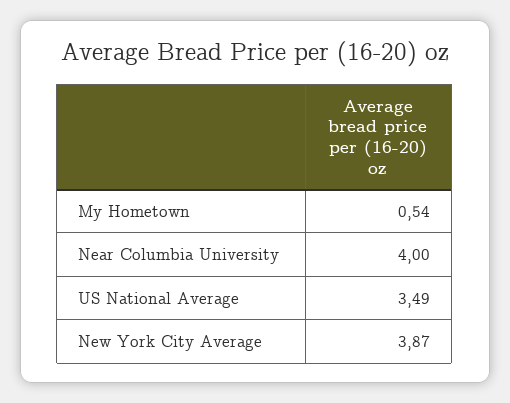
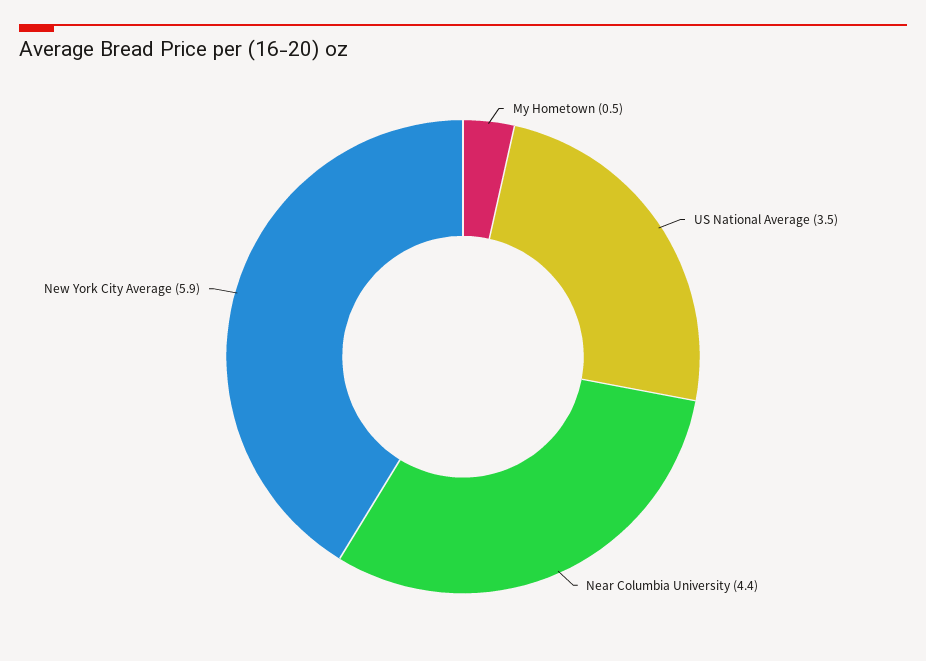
  {
    "My Hometown": 0.54,
-   "Near Columbia University": 4,
+   "Near Columbia University": 4.4,
    "US National Average": 3.49,
-   "New York City Average": 3.87
+   "New York City Average": 5.9
  }

